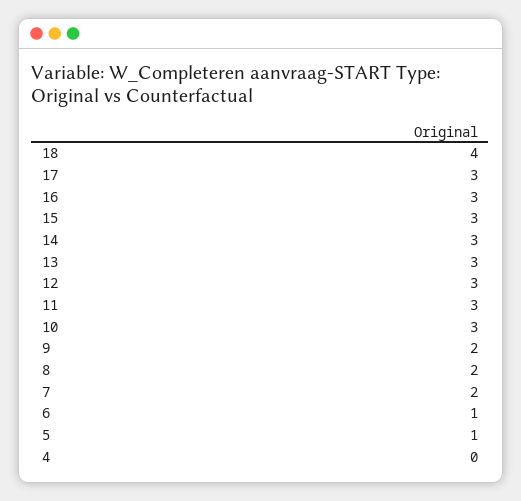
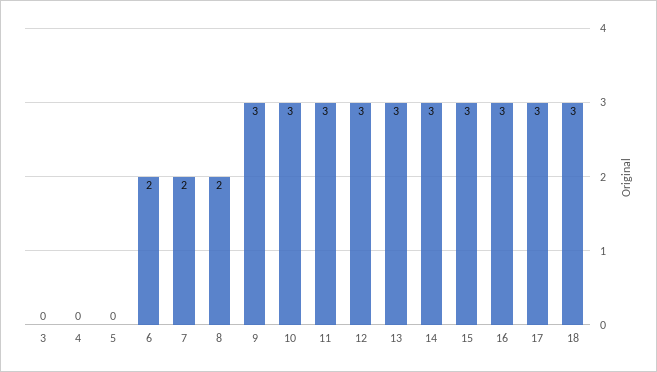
  {
-   "18": 4,
+   "18": 3,
    "17": 3,
    "16": 3,
    "15": 3,
    "14": 3,
    "13": 3,
    "12": 3,
    "11": 3,
    "10": 3,
-   "9": 2,
+   "9": 3,
    "8": 2,
    "7": 2,
-   "6": 1,
+   "6": 2,
-   "5": 1,
+   "5": 0,
-   "4": 0
+   "4": 0,
+   "3": 0
  }

